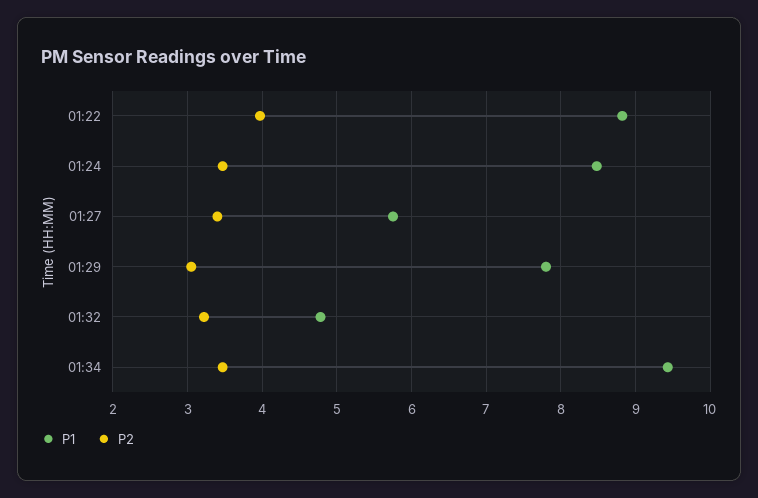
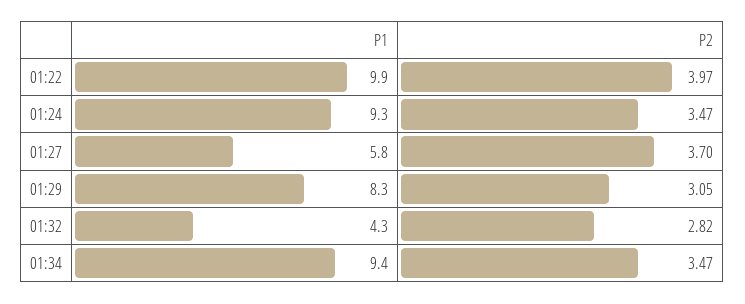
  {
    "P1": {
-     "01:22": 8.8,
+     "01:22": 9.9,
-     "01:24": 8.5,
+     "01:24": 9.3,
      "01:27": 5.8,
-     "01:29": 7.8,
+     "01:29": 8.3,
-     "01:32": 4.8,
+     "01:32": 4.3,
      "01:34": 9.4
    },
    "P2": {
      "01:22": 3.97,
      "01:24": 3.47,
-     "01:27": 3.4,
+     "01:27": 3.7,
      "01:29": 3.05,
-     "01:32": 3.2,
+     "01:32": 2.82,
      "01:34": 3.47
    }
  }

